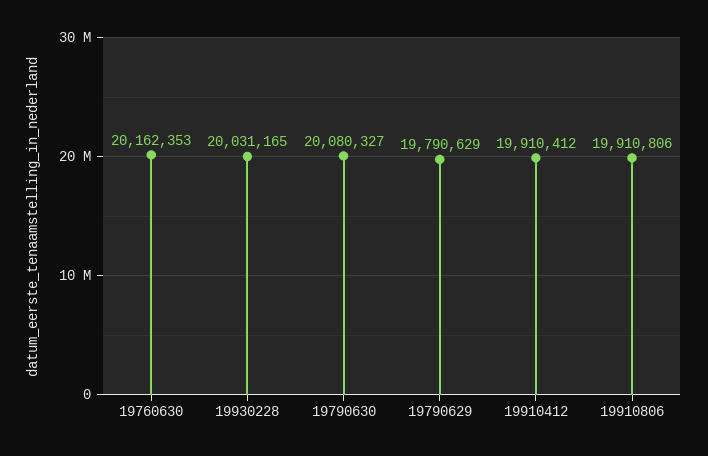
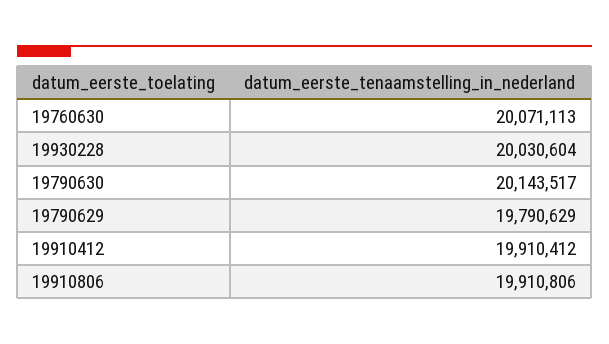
  {
-   "19760630": 20162353,
+   "19760630": 20071113,
-   "19930228": 20031165,
+   "19930228": 20030604,
-   "19790630": 20080327,
+   "19790630": 20143517,
    "19790629": 19790629,
    "19910412": 19910412,
    "19910806": 19910806
  }

